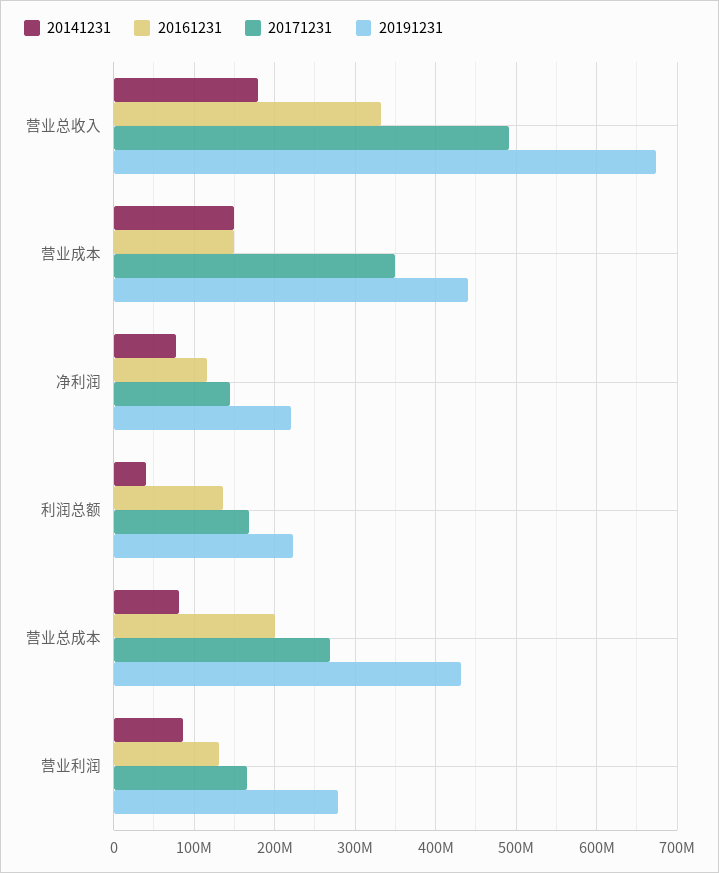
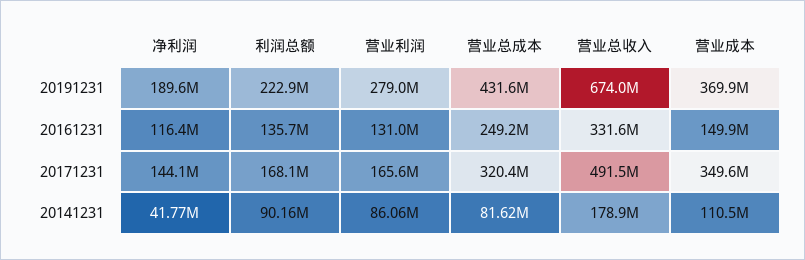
  {
    "20141231": {
      "营业总收入": 178900000,
-     "营业成本": 150000000,
+     "营业成本": 110500000,
-     "净利润": 80000000,
+     "净利润": 41770000,
-     "利润总额": 40000000,
+     "利润总额": 90160000,
      "营业总成本": 81620000,
      "营业利润": 86060000
    },
    "20161231": {
      "营业总收入": 331600000,
      "营业成本": 149900000,
      "净利润": 116400000,
      "利润总额": 135700000,
-     "营业总成本": 200000000,
+     "营业总成本": 249200000,
      "营业利润": 131000000
    },
    "20171231": {
      "营业总收入": 491500000,
      "营业成本": 349600000,
      "净利润": 144100000,
      "利润总额": 168100000,
-     "营业总成本": 270000000,
+     "营业总成本": 320400000,
      "营业利润": 165600000
    },
    "20191231": {
      "营业总收入": 674000000,
-     "营业成本": 440000000,
+     "营业成本": 369900000,
-     "净利润": 220000000,
+     "净利润": 189600000,
      "利润总额": 222900000,
      "营业总成本": 431600000,
      "营业利润": 279000000
    }
  }

